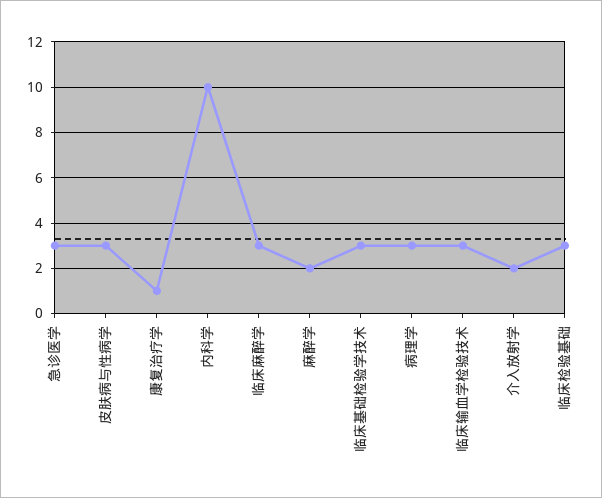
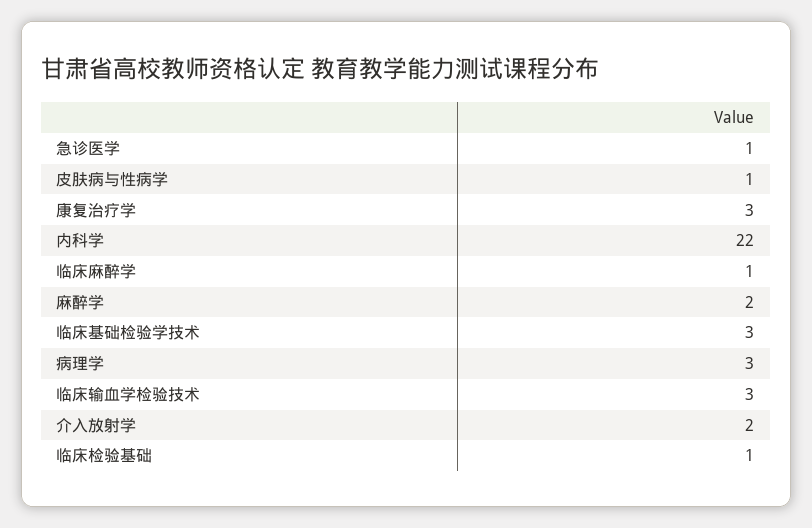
  {
-   "急诊医学": 3,
+   "急诊医学": 1,
-   "皮肤病与性病学": 3,
+   "皮肤病与性病学": 1,
-   "康复治疗学": 1,
+   "康复治疗学": 3,
-   "内科学": 10,
+   "内科学": 22,
-   "临床麻醉学": 3,
+   "临床麻醉学": 1,
    "麻醉学": 2,
    "临床基础检验学技术": 3,
    "病理学": 3,
    "临床输血学检验技术": 3,
    "介入放射学": 2,
-   "临床检验基础": 3
+   "临床检验基础": 1
  }

